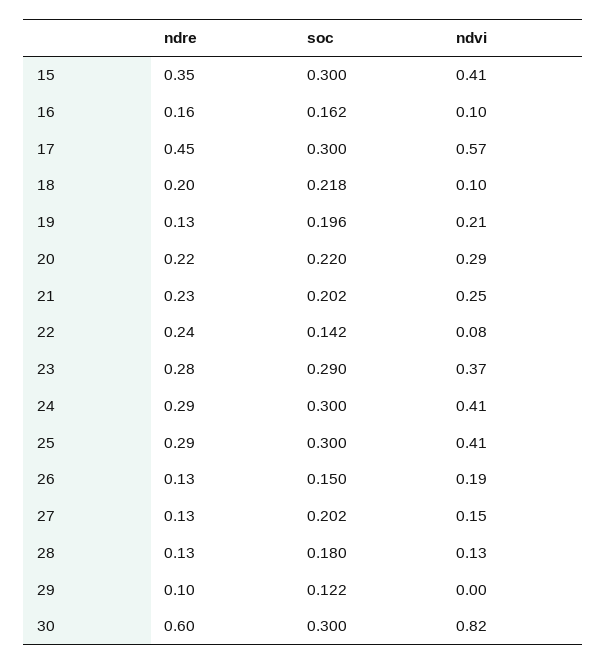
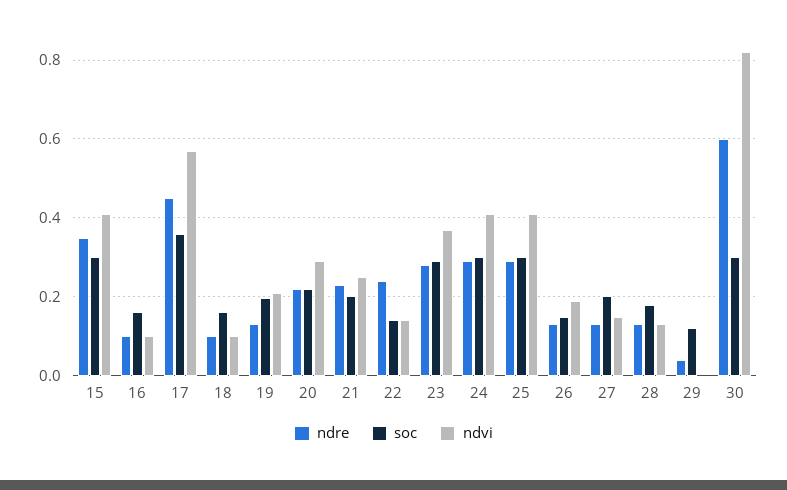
  {
    "ndre": {
      "15": 0.35,
-     "16": 0.16,
+     "16": 0.1,
      "17": 0.45,
-     "18": 0.2,
+     "18": 0.1,
      "19": 0.13,
      "20": 0.22,
      "21": 0.23,
      "22": 0.24,
      "23": 0.28,
      "24": 0.29,
      "25": 0.29,
      "26": 0.13,
      "27": 0.13,
      "28": 0.13,
-     "29": 0.1,
+     "29": 0.04,
      "30": 0.6
    },
    "soc": {
      "15": 0.3,
      "16": 0.162,
-     "17": 0.3,
+     "17": 0.36,
-     "18": 0.218,
+     "18": 0.16,
      "19": 0.196,
      "20": 0.22,
      "21": 0.202,
      "22": 0.142,
      "23": 0.29,
      "24": 0.3,
      "25": 0.3,
      "26": 0.15,
      "27": 0.202,
      "28": 0.18,
      "29": 0.122,
      "30": 0.3
    },
    "ndvi": {
      "15": 0.41,
      "16": 0.1,
      "17": 0.57,
      "18": 0.1,
      "19": 0.21,
      "20": 0.29,
      "21": 0.25,
-     "22": 0.08,
+     "22": 0.14,
      "23": 0.37,
      "24": 0.41,
      "25": 0.41,
      "26": 0.19,
      "27": 0.15,
      "28": 0.13,
      "29": 0,
      "30": 0.82
    }
  }

